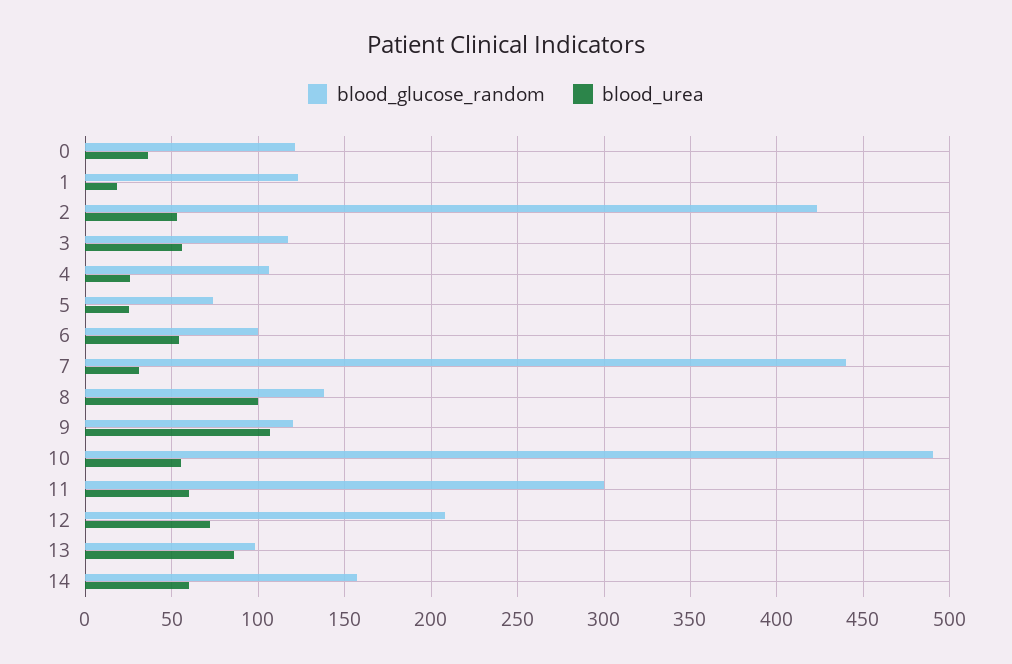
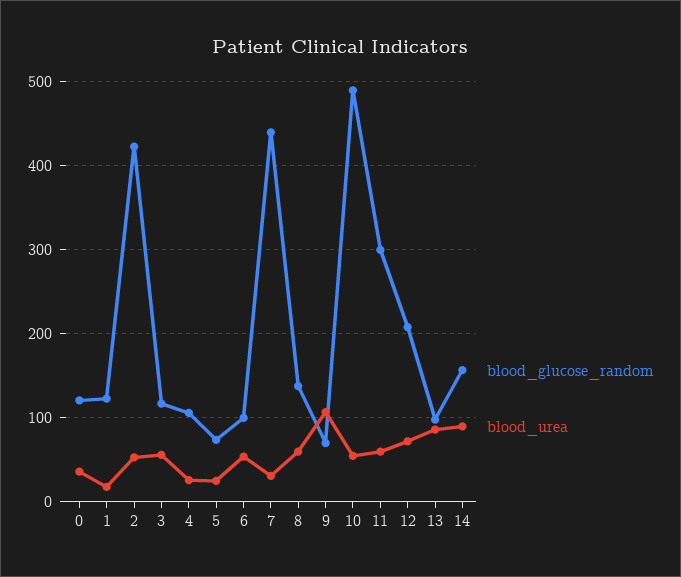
  {
    "blood_glucose_random": {
      "0": 120,
      "1": 125,
      "2": 425,
      "3": 115,
      "4": 105,
      "5": 75,
      "6": 100,
      "7": 440,
      "8": 140,
-     "9": 120,
+     "9": 70,
      "10": 490,
      "11": 300,
      "12": 210,
      "13": 100,
      "14": 155
    },
    "blood_urea": {
      "0": 35,
      "1": 20,
      "2": 55,
      "3": 55,
      "4": 25,
      "5": 25,
      "6": 55,
      "7": 30,
-     "8": 100,
+     "8": 60,
      "9": 105,
      "10": 55,
      "11": 60,
      "12": 70,
      "13": 85,
-     "14": 60
+     "14": 90
    }
  }

